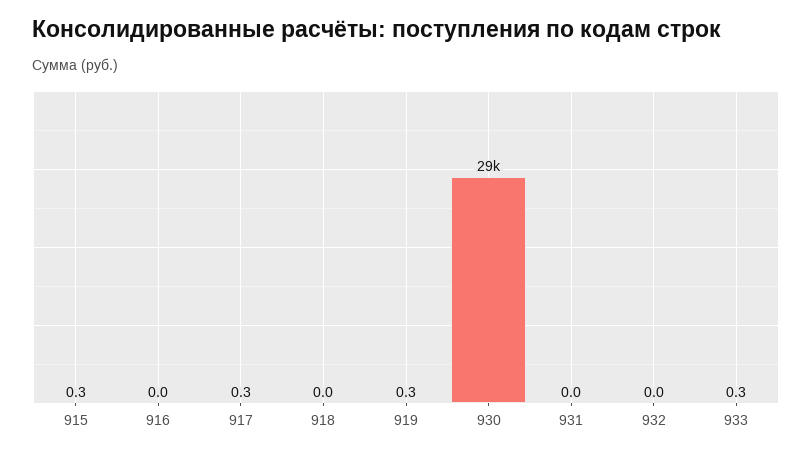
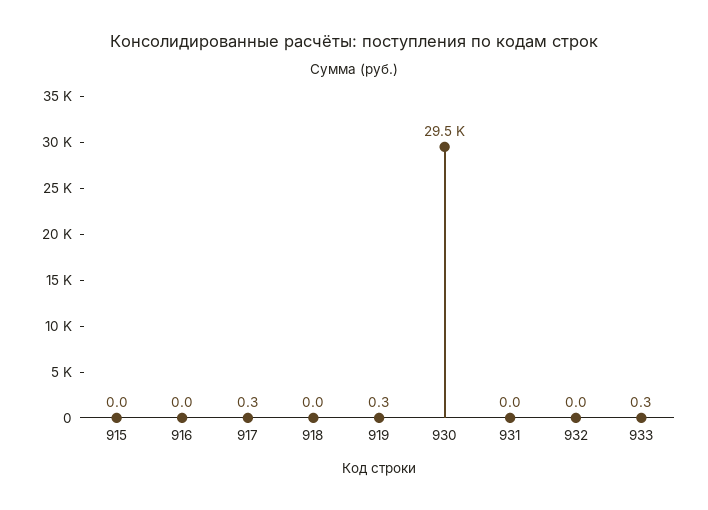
  {
-   "915": 0.3,
+   "915": 0,
    "916": 0,
    "917": 0.3,
    "918": 0,
    "919": 0.3,
    "930": 29500,
    "931": 0,
    "932": 0,
    "933": 0.3
  }

